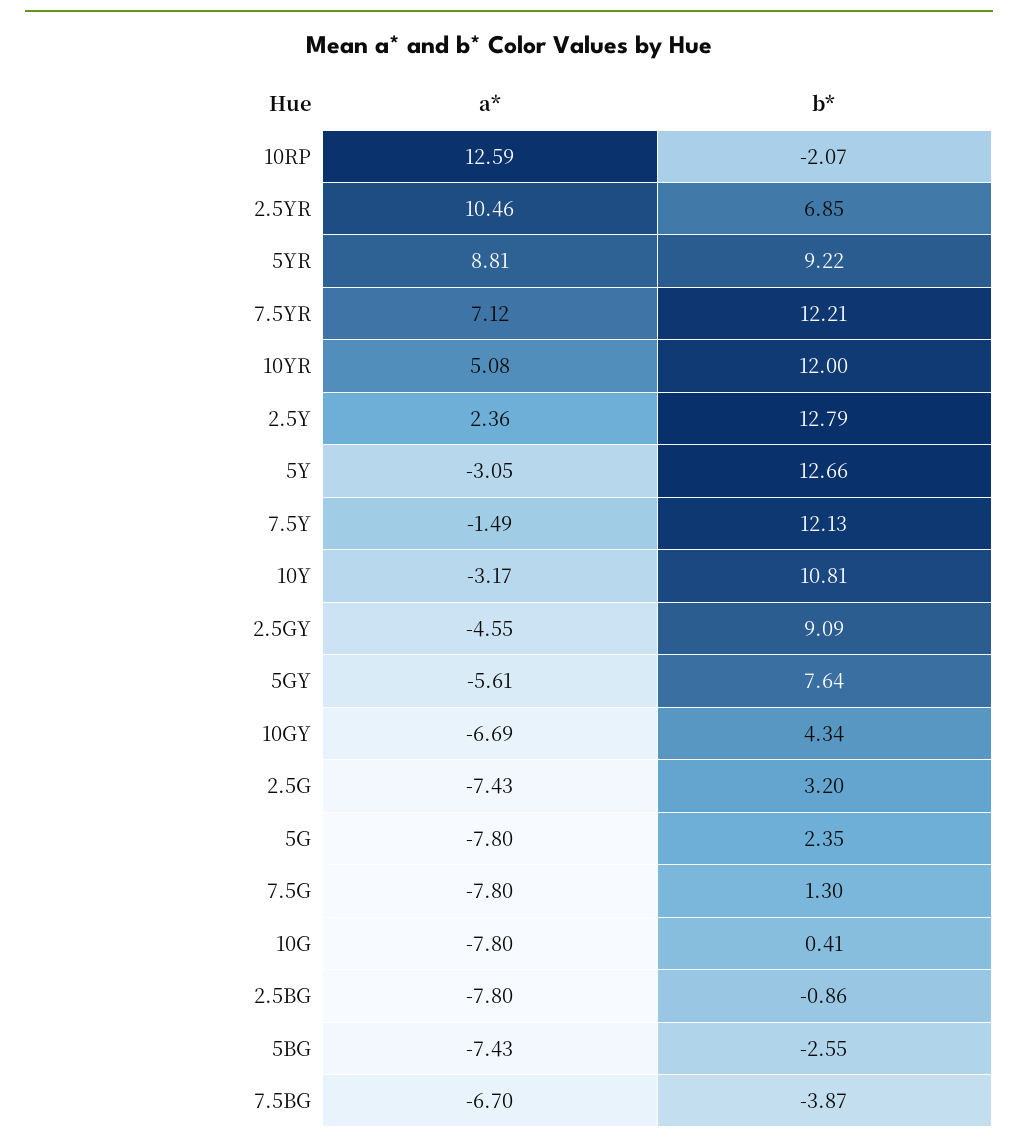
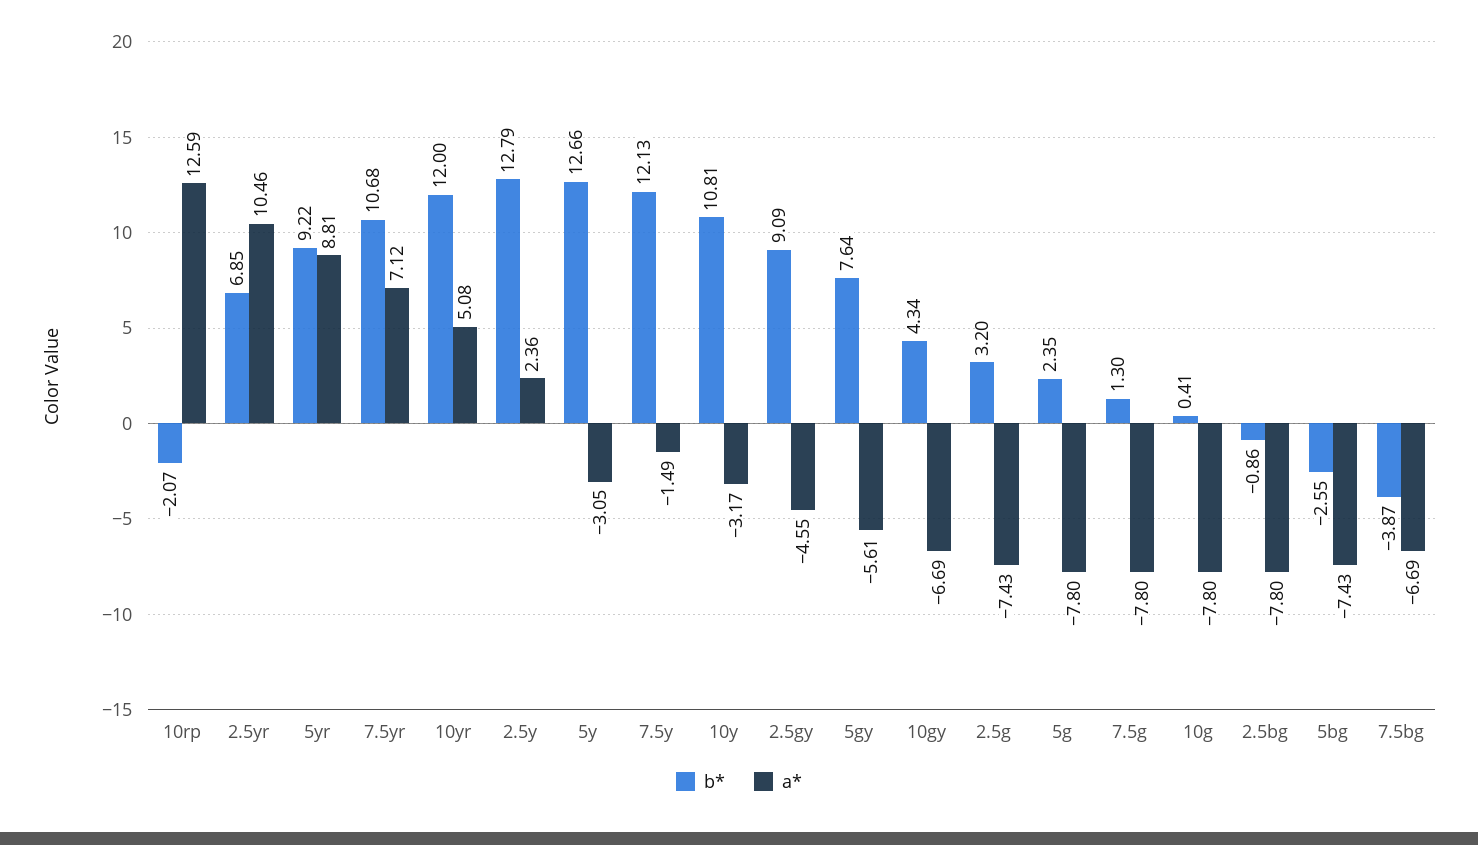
  {
    "a*": {
      "10RP": 12.59,
      "2.5YR": 10.46,
      "5YR": 8.81,
      "7.5YR": 7.12,
      "10YR": 5.08,
      "2.5Y": 2.36,
      "5Y": -3.05,
      "7.5Y": -1.49,
      "10Y": -3.17,
      "2.5GY": -4.55,
      "5GY": -5.61,
      "10GY": -6.69,
      "2.5G": -7.43,
      "5G": -7.8,
      "7.5G": -7.8,
      "10G": -7.8,
      "2.5BG": -7.8,
      "5BG": -7.43,
-     "7.5BG": -6.7
+     "7.5BG": -6.69
    },
    "b*": {
      "10RP": -2.07,
      "2.5YR": 6.85,
      "5YR": 9.22,
-     "7.5YR": 12.21,
+     "7.5YR": 10.68,
      "10YR": 12,
      "2.5Y": 12.79,
      "5Y": 12.66,
      "7.5Y": 12.13,
      "10Y": 10.81,
      "2.5GY": 9.09,
      "5GY": 7.64,
      "10GY": 4.34,
      "2.5G": 3.2,
      "5G": 2.35,
      "7.5G": 1.3,
      "10G": 0.41,
      "2.5BG": -0.86,
      "5BG": -2.55,
      "7.5BG": -3.87
    }
  }

